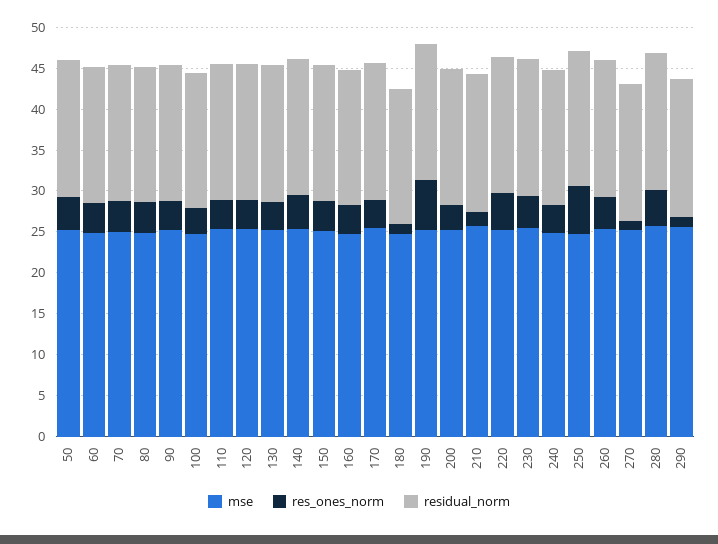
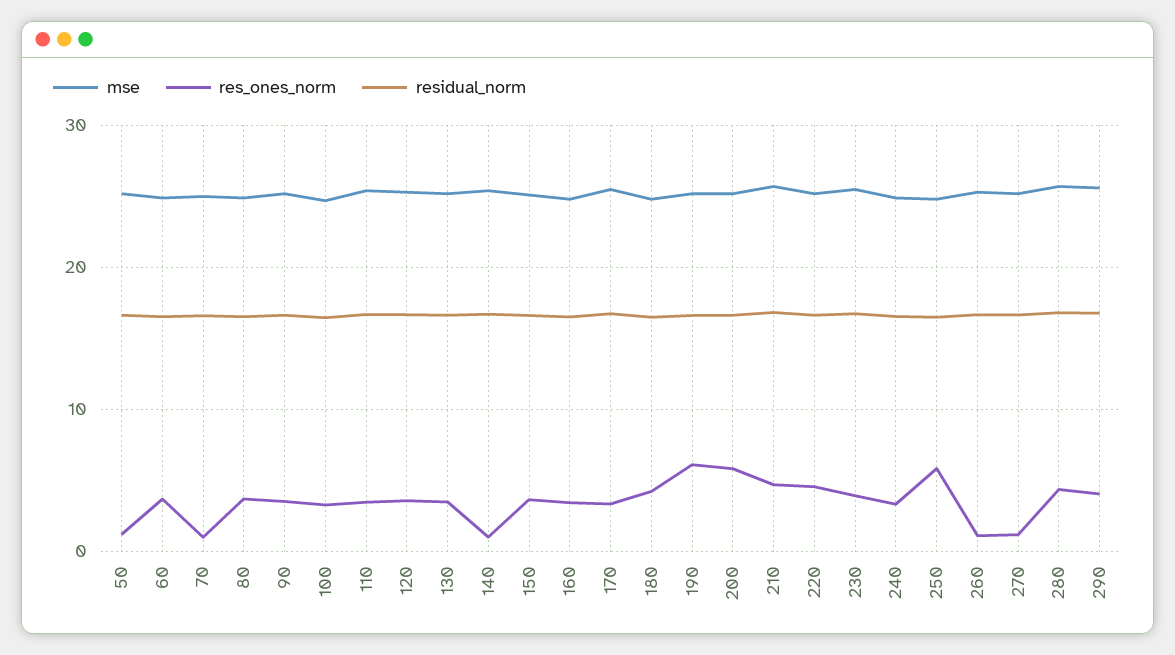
  {
    "mse": {
      "50": 25,
      "60": 25,
      "70": 25,
      "80": 25,
      "90": 25,
      "100": 25,
      "110": 25,
      "120": 25,
      "130": 25,
      "140": 25,
      "150": 25,
      "160": 25,
      "170": 26,
      "180": 25,
      "190": 25,
      "200": 25,
      "210": 26,
      "220": 25,
      "230": 26,
      "240": 25,
      "250": 25,
      "260": 25,
      "270": 25,
      "280": 26,
      "290": 26
    },
    "res_ones_norm": {
-     "50": 4,
+     "50": 1,
      "60": 4,
-     "70": 4,
+     "70": 1,
      "80": 4,
      "90": 4,
      "100": 3,
      "110": 3,
      "120": 4,
      "130": 3,
-     "140": 4,
+     "140": 1,
      "150": 4,
      "160": 3,
      "170": 3,
-     "180": 1,
+     "180": 4,
      "190": 6,
-     "200": 3,
+     "200": 6,
-     "210": 2,
+     "210": 5,
      "220": 5,
      "230": 4,
      "240": 3,
      "250": 6,
-     "260": 4,
+     "260": 1,
      "270": 1,
      "280": 4,
-     "290": 1
+     "290": 4
    },
    "residual_norm": {
      "50": 17,
      "60": 17,
      "70": 17,
      "80": 17,
      "90": 17,
      "100": 16,
      "110": 17,
      "120": 17,
      "130": 17,
      "140": 17,
      "150": 17,
      "160": 17,
      "170": 17,
      "180": 17,
      "190": 17,
      "200": 17,
      "210": 17,
      "220": 17,
      "230": 17,
      "240": 17,
      "250": 17,
      "260": 17,
      "270": 17,
      "280": 17,
      "290": 17
    }
  }

